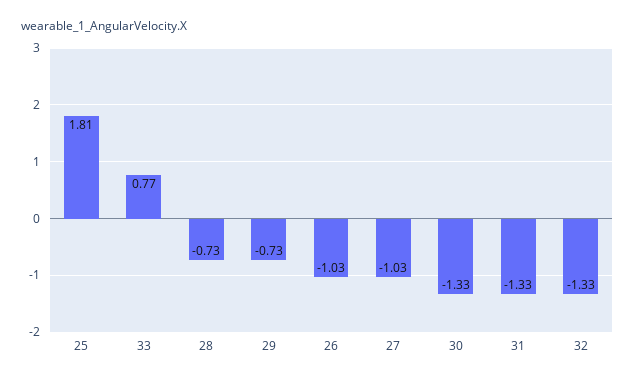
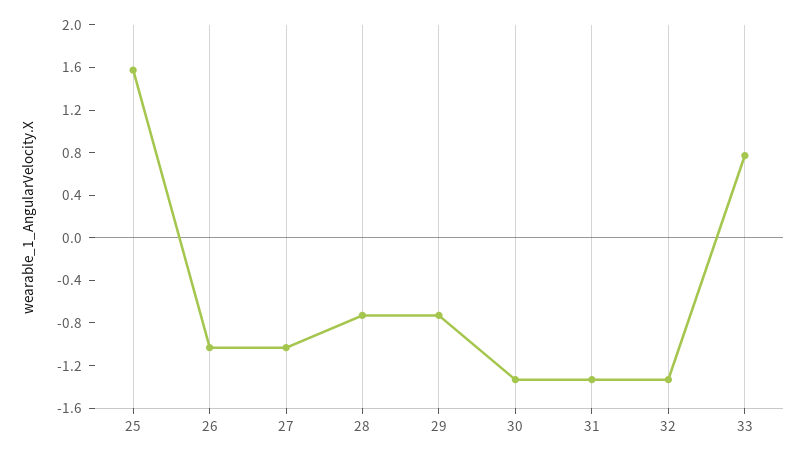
  {
-   "25": 1.81,
+   "25": 1.6,
    "33": 0.77,
    "28": -0.73,
    "29": -0.73,
    "26": -1.03,
    "27": -1.03,
    "30": -1.33,
    "31": -1.33,
    "32": -1.33
  }

